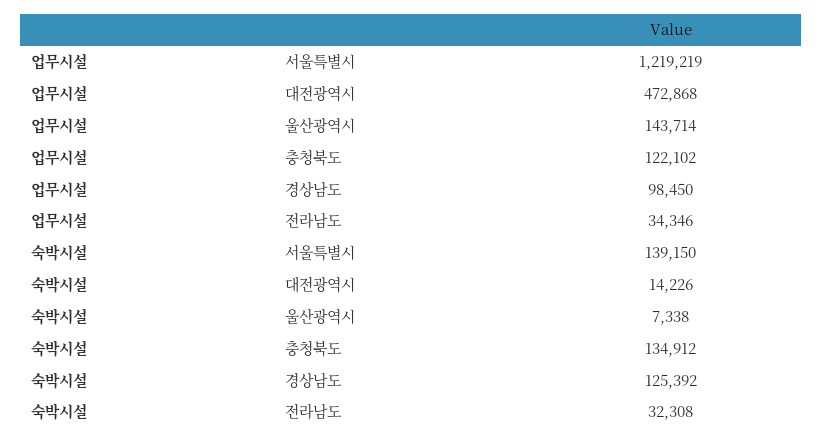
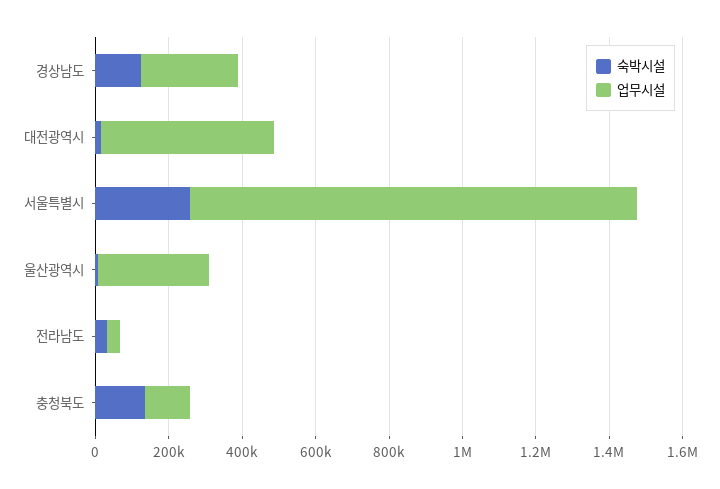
  {
    "업무시설": {
      "서울특별시": 1219219,
      "대전광역시": 472868,
-     "울산광역시": 143714,
+     "울산광역시": 300000,
      "충청북도": 122102,
-     "경상남도": 98450,
+     "경상남도": 250000,
      "전라남도": 34346
    },
    "숙박시설": {
-     "서울특별시": 139150,
+     "서울특별시": 250000,
      "대전광역시": 14226,
      "울산광역시": 7338,
      "충청북도": 134912,
      "경상남도": 125392,
      "전라남도": 32308
    }
  }

